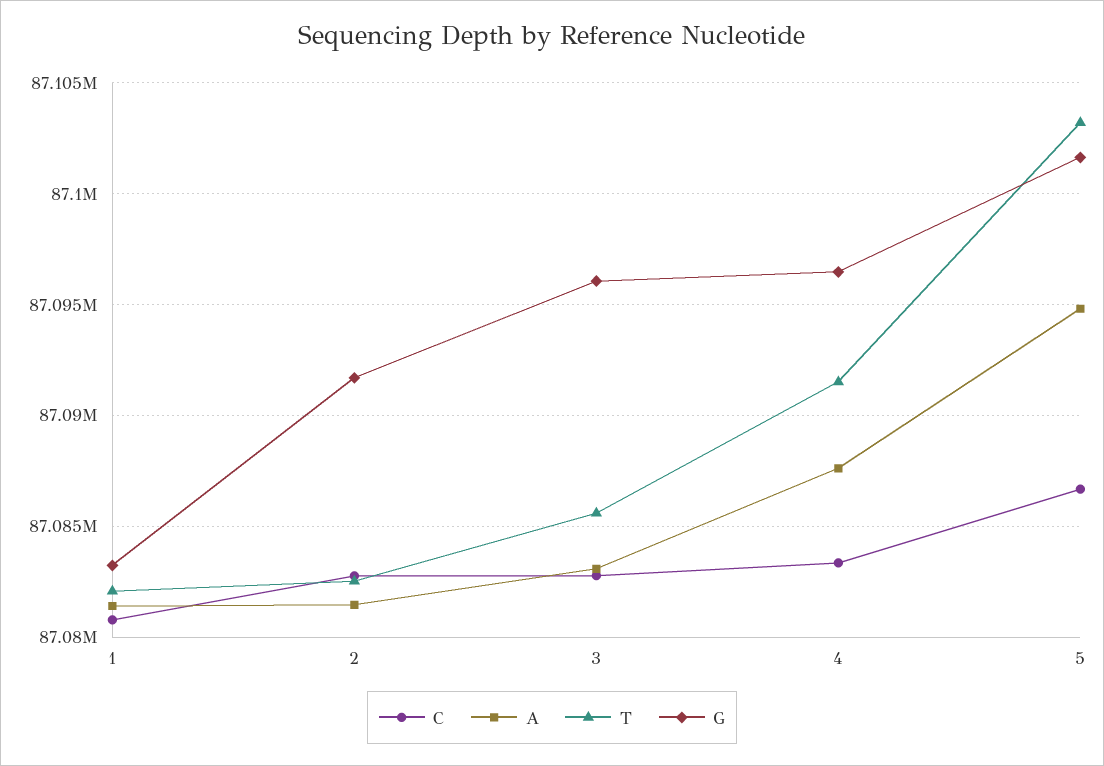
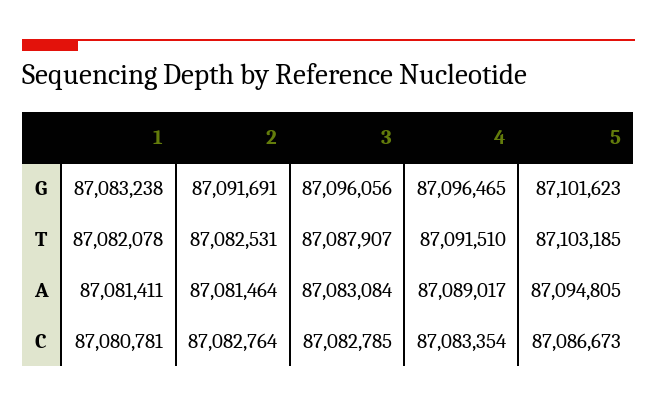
  {
    "C": {
      "1": 87080781,
      "2": 87082764,
      "3": 87082785,
      "4": 87083354,
      "5": 87086673
    },
    "A": {
      "1": 87081411,
      "2": 87081464,
      "3": 87083084,
-     "4": 87087500,
+     "4": 87089017,
      "5": 87094805
    },
    "T": {
      "1": 87082078,
      "2": 87082531,
-     "3": 87085500,
+     "3": 87087907,
      "4": 87091510,
      "5": 87103185
    },
    "G": {
      "1": 87083238,
      "2": 87091691,
      "3": 87096056,
      "4": 87096465,
      "5": 87101623
    }
  }

